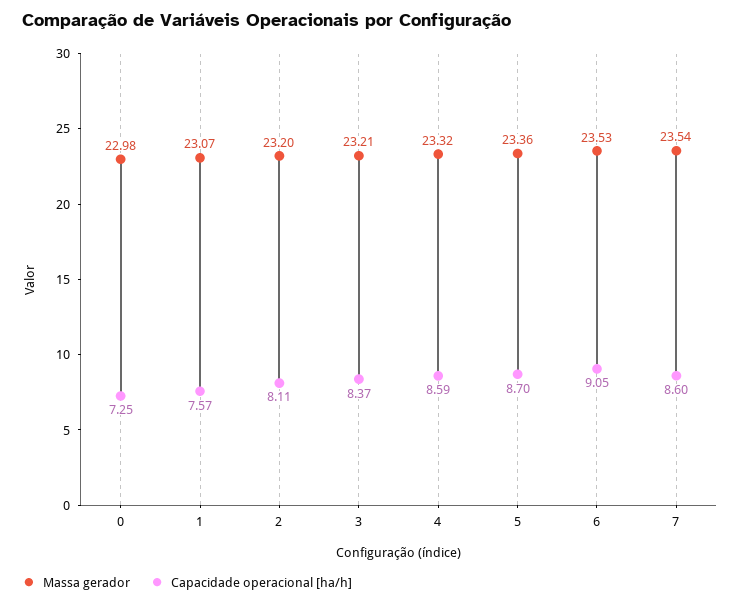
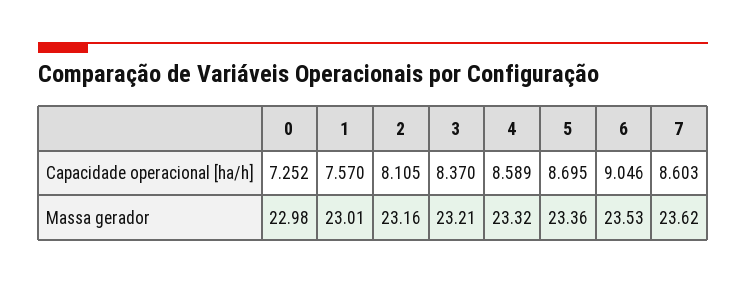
  {
    "Massa gerador": {
      "0": 22.98,
-     "1": 23.07,
+     "1": 23.01,
-     "2": 23.2,
+     "2": 23.16,
      "3": 23.21,
      "4": 23.32,
      "5": 23.36,
      "6": 23.53,
-     "7": 23.54
+     "7": 23.62
    },
    "Capacidade operacional [ha/h]": {
      "0": 7.252,
      "1": 7.57,
      "2": 8.105,
      "3": 8.37,
      "4": 8.589,
      "5": 8.695,
      "6": 9.046,
      "7": 8.603
    }
  }

